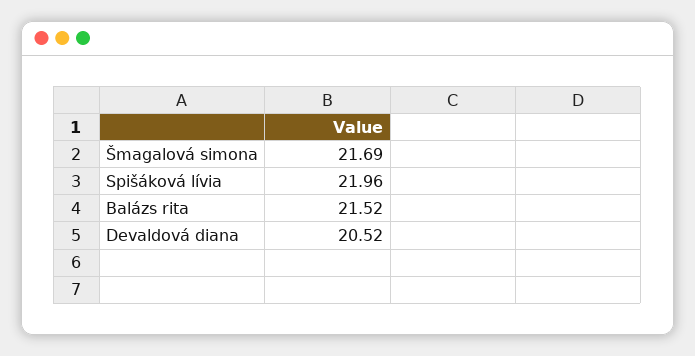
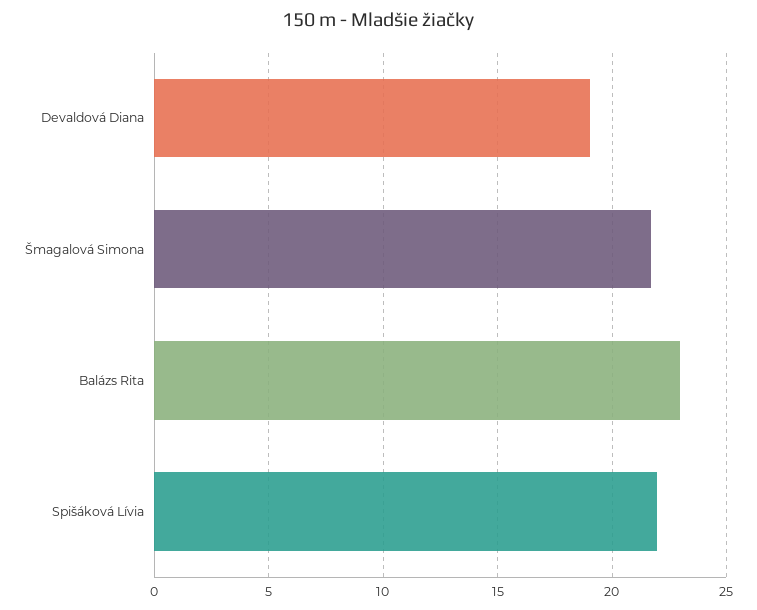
  {
    "Šmagalová simona": 21.69,
    "Spišáková lívia": 21.96,
-   "Balázs rita": 21.52,
+   "Balázs rita": 23,
-   "Devaldová diana": 20.52
+   "Devaldová diana": 19
  }

